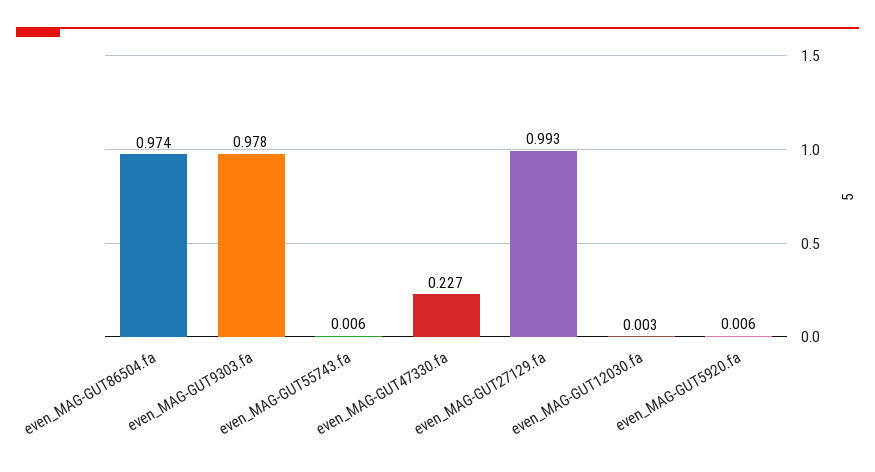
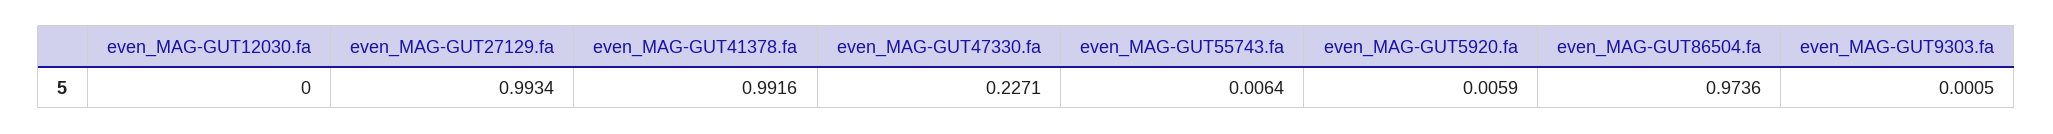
  {
    "even_MAG-GUT86504.fa": 0.9736,
-   "even_MAG-GUT9303.fa": 0.978,
+   "even_MAG-GUT9303.fa": 0.0005,
    "even_MAG-GUT55743.fa": 0.0064,
    "even_MAG-GUT47330.fa": 0.2271,
    "even_MAG-GUT27129.fa": 0.9934,
-   "even_MAG-GUT12030.fa": 0.003,
+   "even_MAG-GUT12030.fa": 0,
-   "even_MAG-GUT5920.fa": 0.0059
+   "even_MAG-GUT5920.fa": 0.0059,
+   "even_MAG-GUT41378.fa": 0.9916
  }

